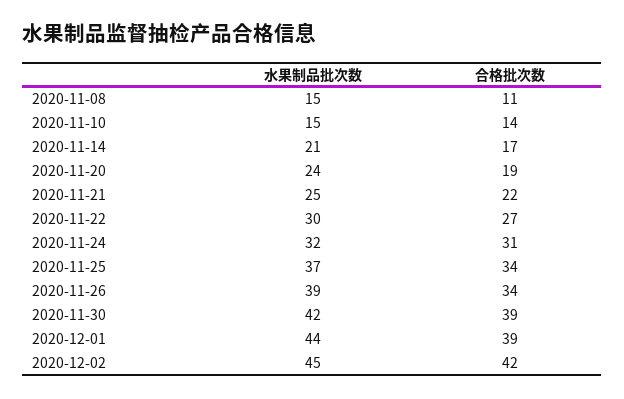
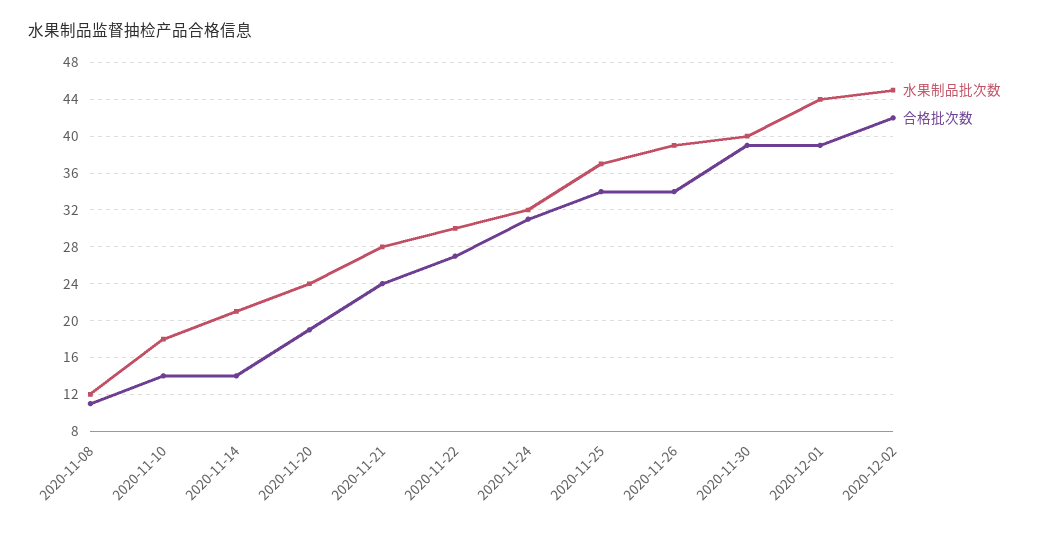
  {
    "水果制品批次数": {
-     "2020-11-08": 15,
+     "2020-11-08": 12,
-     "2020-11-10": 15,
+     "2020-11-10": 18,
      "2020-11-14": 21,
      "2020-11-20": 24,
-     "2020-11-21": 25,
+     "2020-11-21": 28,
      "2020-11-22": 30,
      "2020-11-24": 32,
      "2020-11-25": 37,
      "2020-11-26": 39,
-     "2020-11-30": 42,
+     "2020-11-30": 40,
      "2020-12-01": 44,
      "2020-12-02": 45
    },
    "合格批次数": {
      "2020-11-08": 11,
      "2020-11-10": 14,
-     "2020-11-14": 17,
+     "2020-11-14": 14,
      "2020-11-20": 19,
-     "2020-11-21": 22,
+     "2020-11-21": 24,
      "2020-11-22": 27,
      "2020-11-24": 31,
      "2020-11-25": 34,
      "2020-11-26": 34,
      "2020-11-30": 39,
      "2020-12-01": 39,
      "2020-12-02": 42
    }
  }

